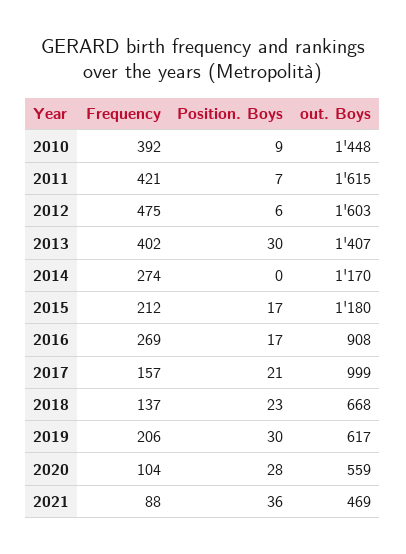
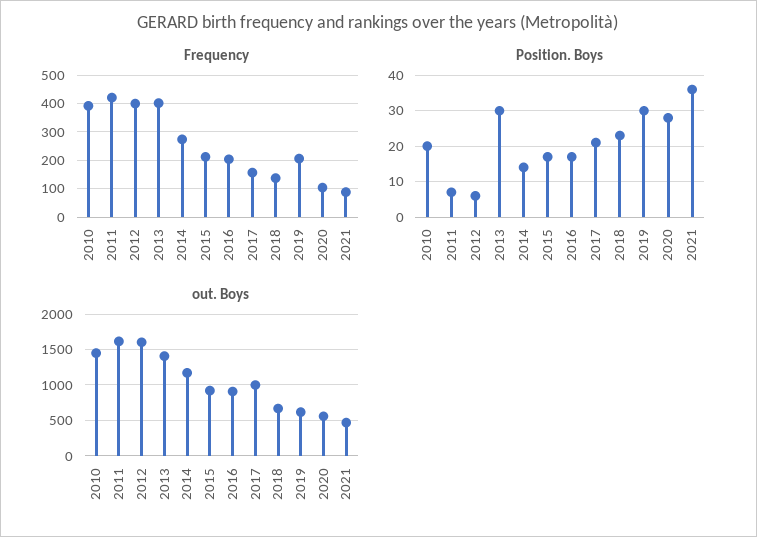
  {
    "Frequency": {
      "2010": 392,
      "2011": 421,
-     "2012": 475,
+     "2012": 400,
      "2013": 402,
      "2014": 274,
      "2015": 212,
-     "2016": 269,
+     "2016": 200,
      "2017": 157,
      "2018": 137,
      "2019": 206,
      "2020": 104,
      "2021": 88
    },
    "Position. Boys": {
-     "2010": 9,
+     "2010": 20,
      "2011": 7,
      "2012": 6,
      "2013": 30,
-     "2014": 0,
+     "2014": 15,
      "2015": 17,
      "2016": 17,
      "2017": 21,
      "2018": 23,
      "2019": 30,
      "2020": 28,
      "2021": 36
    },
    "out. Boys": {
      "2010": 1448,
      "2011": 1615,
      "2012": 1603,
      "2013": 1407,
      "2014": 1170,
-     "2015": 1180,
+     "2015": 900,
      "2016": 908,
      "2017": 999,
      "2018": 668,
      "2019": 617,
      "2020": 559,
      "2021": 469
    }
  }

